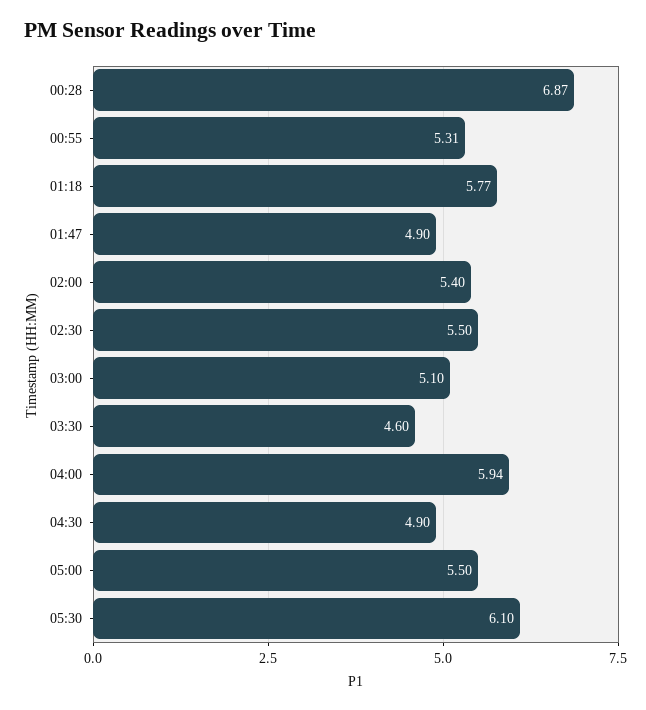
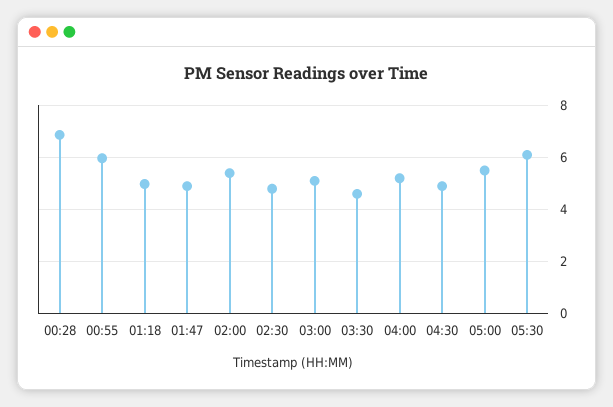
  {
    "00:28": 6.87,
-   "00:55": 5.31,
+   "00:55": 6,
-   "01:18": 5.77,
+   "01:18": 5,
    "01:47": 4.9,
    "02:00": 5.4,
-   "02:30": 5.5,
+   "02:30": 4.75,
    "03:00": 5.1,
    "03:30": 4.6,
-   "04:00": 5.94,
+   "04:00": 5.25,
    "04:30": 4.9,
    "05:00": 5.5,
    "05:30": 6.1
  }

